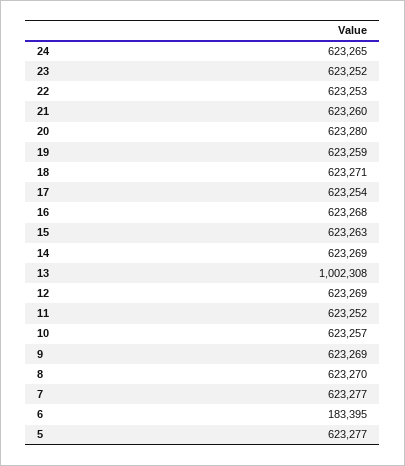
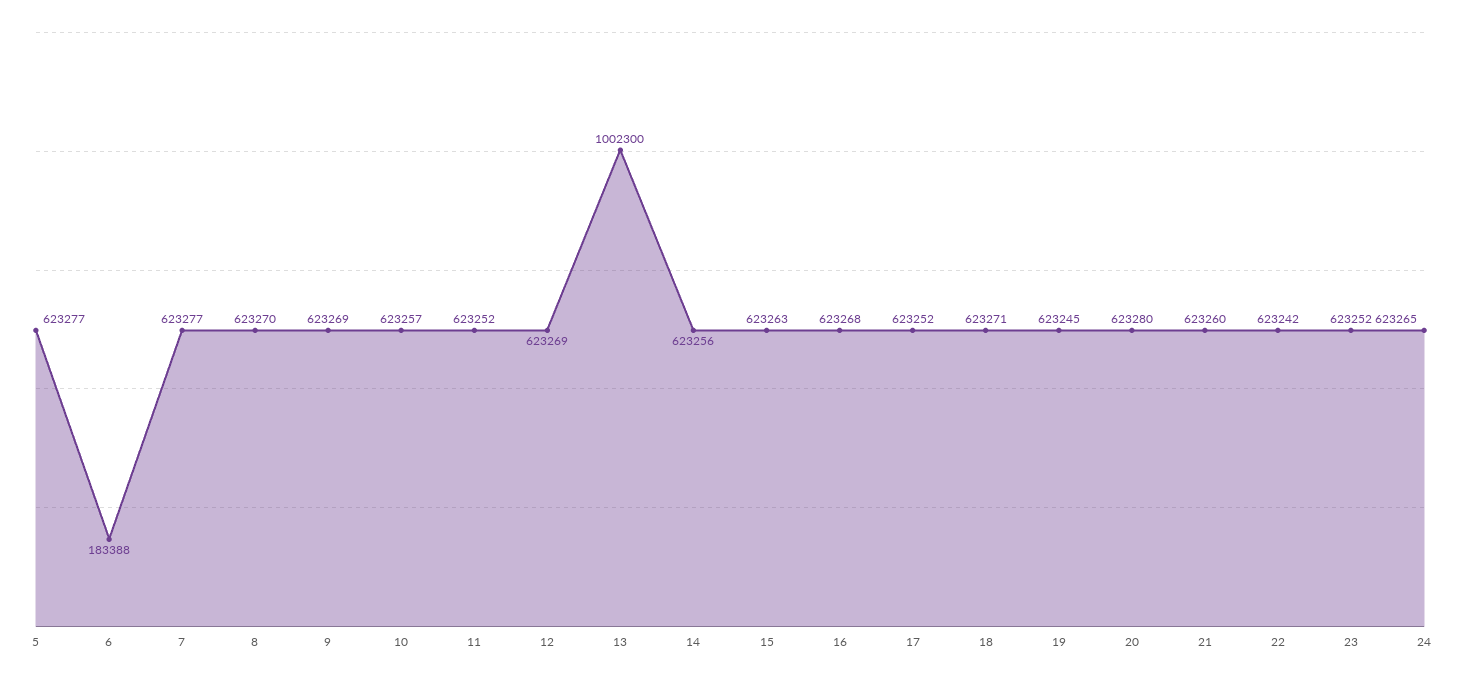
  {
    "24": 623265,
    "23": 623252,
-   "22": 623253,
+   "22": 623242,
    "21": 623260,
    "20": 623280,
-   "19": 623259,
+   "19": 623245,
    "18": 623271,
-   "17": 623254,
+   "17": 623252,
    "16": 623268,
    "15": 623263,
-   "14": 623269,
+   "14": 623256,
-   "13": 1002308,
+   "13": 1002300,
    "12": 623269,
    "11": 623252,
    "10": 623257,
    "9": 623269,
    "8": 623270,
    "7": 623277,
-   "6": 183395,
+   "6": 183388,
    "5": 623277
  }

